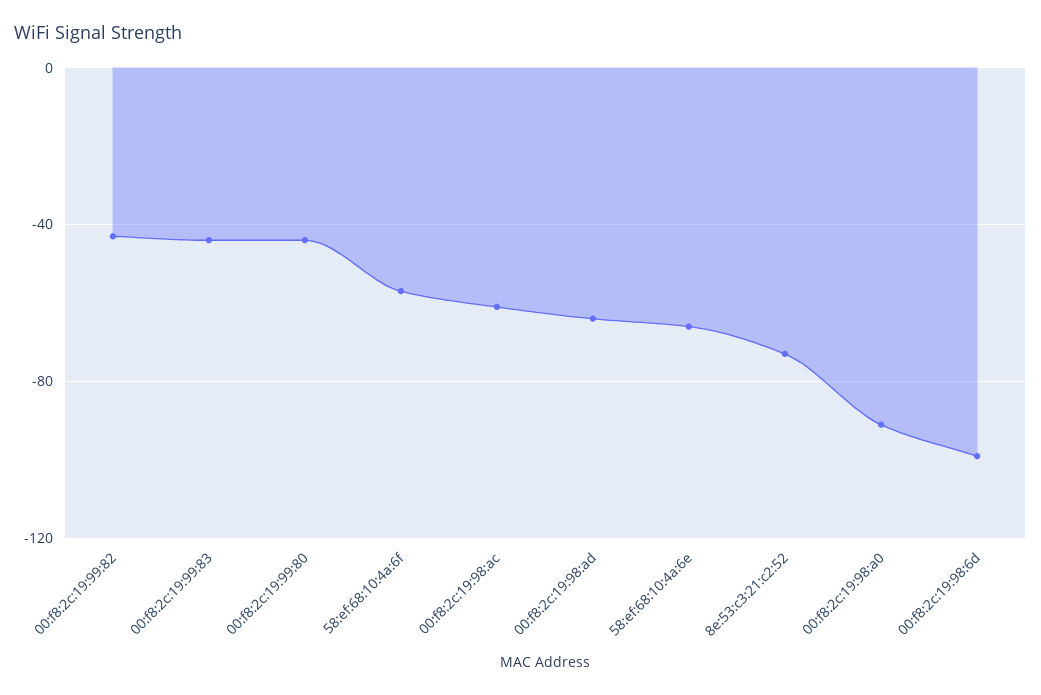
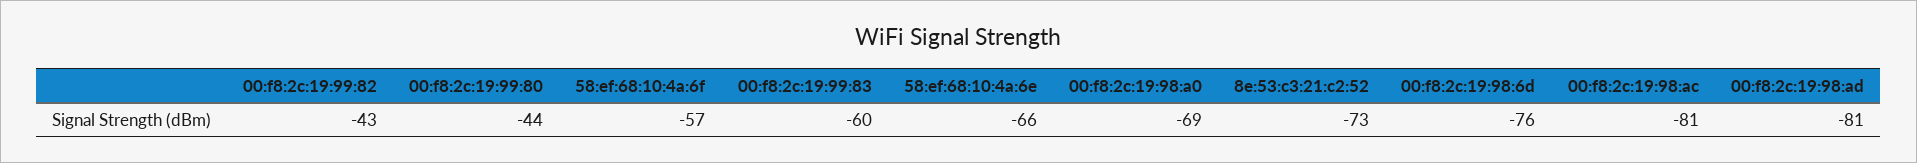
  {
    "00:f8:2c:19:99:82": -43,
-   "00:f8:2c:19:99:83": -45,
+   "00:f8:2c:19:99:83": -60,
    "00:f8:2c:19:99:80": -44,
    "58:ef:68:10:4a:6f": -57,
-   "00:f8:2c:19:98:ac": -60,
+   "00:f8:2c:19:98:ac": -81,
-   "00:f8:2c:19:98:ad": -65,
+   "00:f8:2c:19:98:ad": -81,
    "58:ef:68:10:4a:6e": -66,
    "8e:53:c3:21:c2:52": -73,
-   "00:f8:2c:19:98:a0": -90,
+   "00:f8:2c:19:98:a0": -69,
-   "00:f8:2c:19:98:6d": -100
+   "00:f8:2c:19:98:6d": -76
  }

